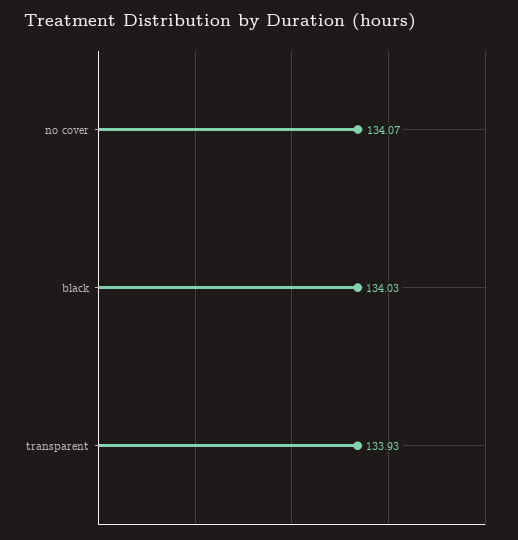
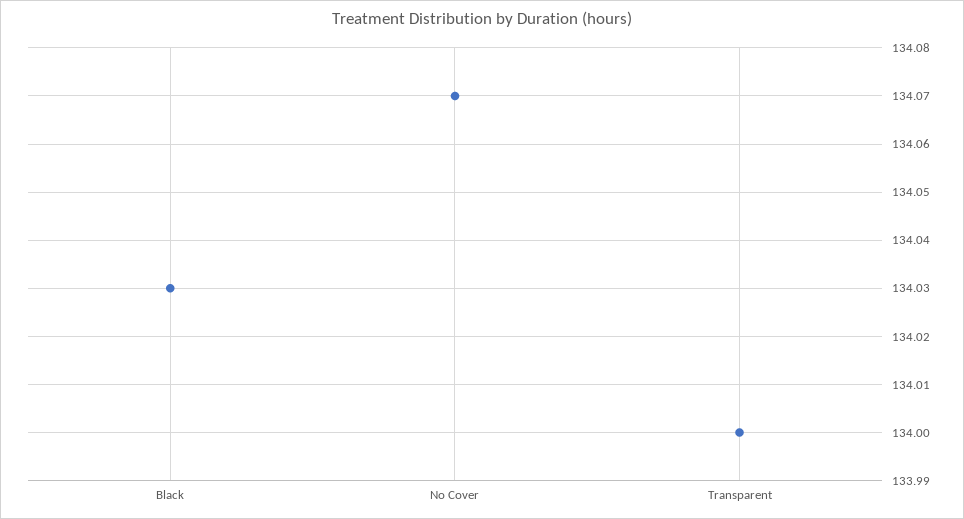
  {
    "no cover": 134.07,
    "black": 134.03,
-   "transparent": 133.93
+   "transparent": 134
  }

